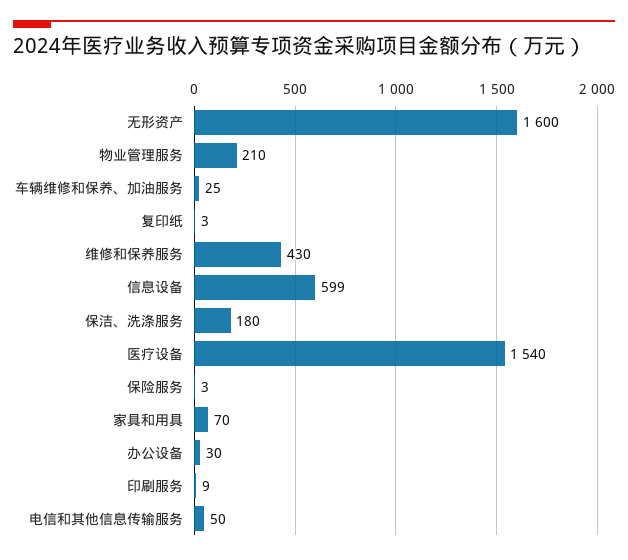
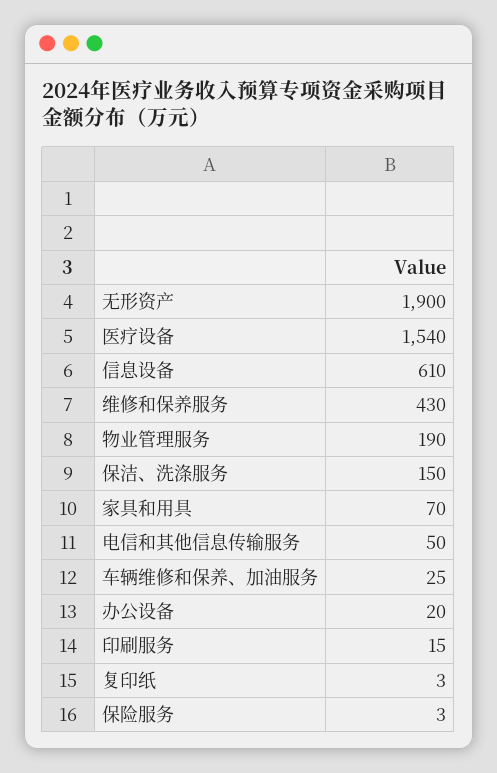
  {
-   "无形资产": 1600,
+   "无形资产": 1900,
-   "物业管理服务": 210,
+   "物业管理服务": 190,
    "车辆维修和保养、加油服务": 25,
    "复印纸": 3,
    "维修和保养服务": 430,
-   "信息设备": 599,
+   "信息设备": 610,
-   "保洁、洗涤服务": 180,
+   "保洁、洗涤服务": 150,
    "医疗设备": 1540,
    "保险服务": 3,
    "家具和用具": 70,
-   "办公设备": 30,
+   "办公设备": 20,
-   "印刷服务": 9,
+   "印刷服务": 15,
    "电信和其他信息传输服务": 50
  }

